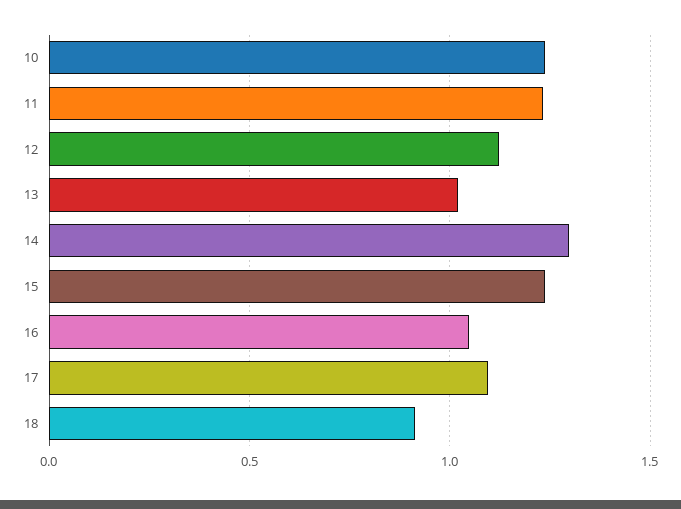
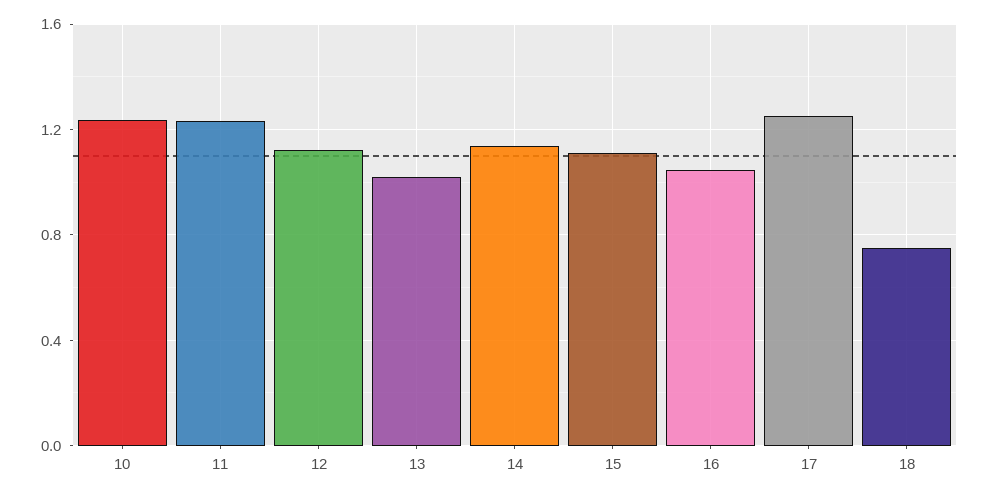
  {
    "10": 1.25,
    "11": 1.25,
    "12": 1.1,
    "13": 1,
-   "14": 1.3,
+   "14": 1.15,
-   "15": 1.25,
+   "15": 1.1,
    "16": 1.05,
-   "17": 1.1,
+   "17": 1.25,
-   "18": 0.9
+   "18": 0.75
  }

